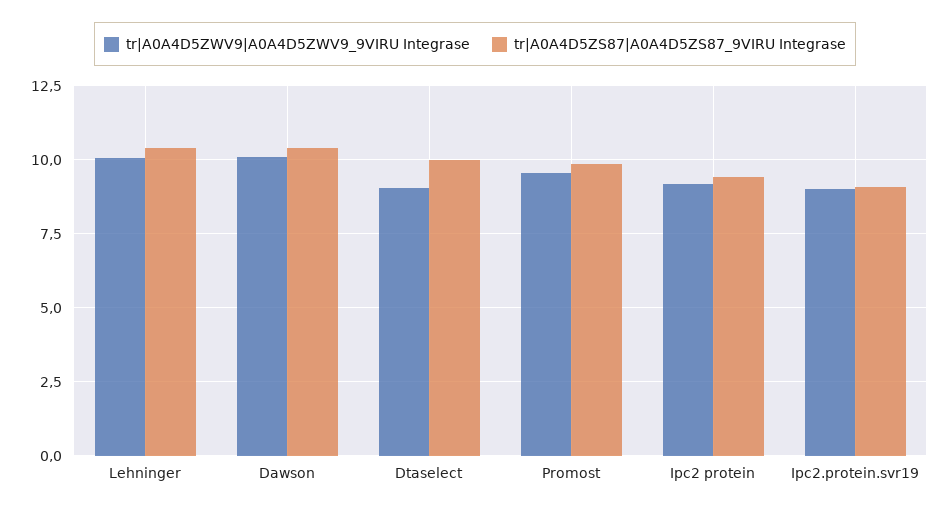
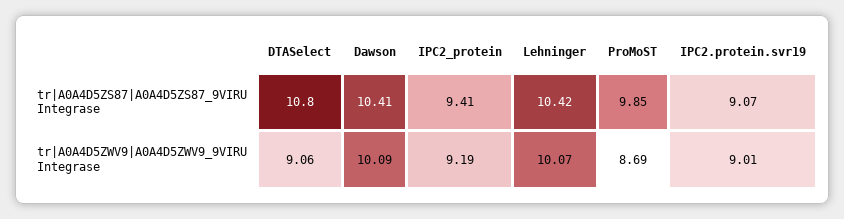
  {
    "tr|A0A4D5ZWV9|A0A4D5ZWV9_9VIRU Integrase": {
      "Lehninger": 10.07,
      "Dawson": 10.09,
      "Dtaselect": 9.06,
-     "Promost": 9.5,
+     "Promost": 8.69,
      "Ipc2 protein": 9.19,
      "Ipc2.protein.svr19": 9.01
    },
    "tr|A0A4D5ZS87|A0A4D5ZS87_9VIRU Integrase": {
      "Lehninger": 10.42,
      "Dawson": 10.41,
-     "Dtaselect": 10,
+     "Dtaselect": 10.8,
      "Promost": 9.85,
      "Ipc2 protein": 9.41,
      "Ipc2.protein.svr19": 9.07
    }
  }

